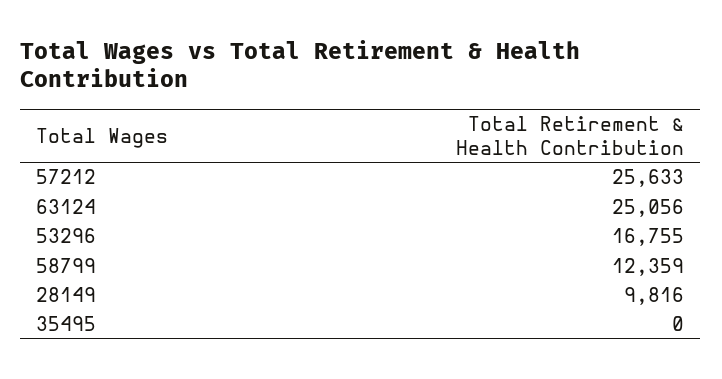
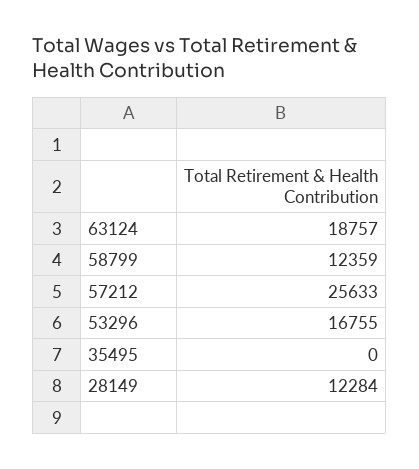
  {
    "57212": 25633,
-   "63124": 25056,
+   "63124": 18757,
    "53296": 16755,
    "58799": 12359,
-   "28149": 9816,
+   "28149": 12284,
    "35495": 0
  }

